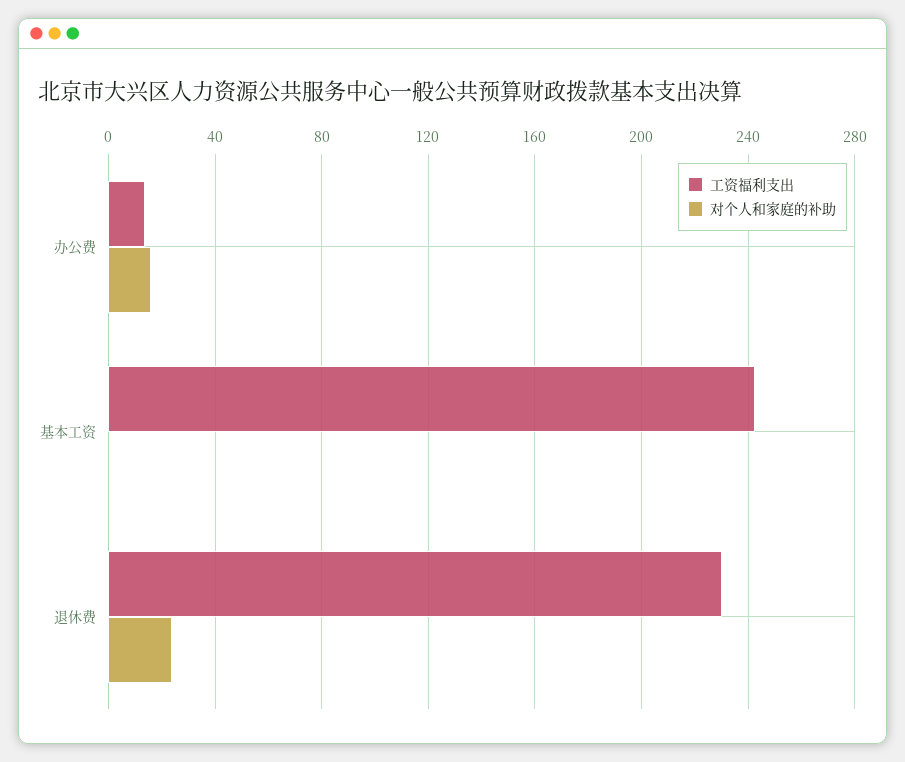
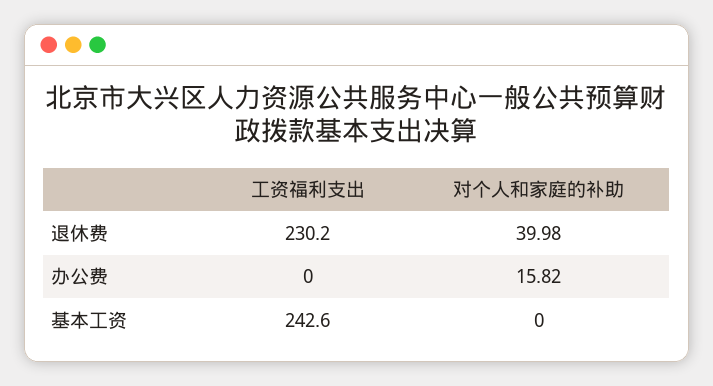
  {
    "工资福利支出": {
-     "办公费": 15,
+     "办公费": 0,
      "基本工资": 242.6,
      "退休费": 230.2
    },
    "对个人和家庭的补助": {
      "办公费": 15.82,
      "基本工资": 0,
-     "退休费": 25
+     "退休费": 39.98
    }
  }

